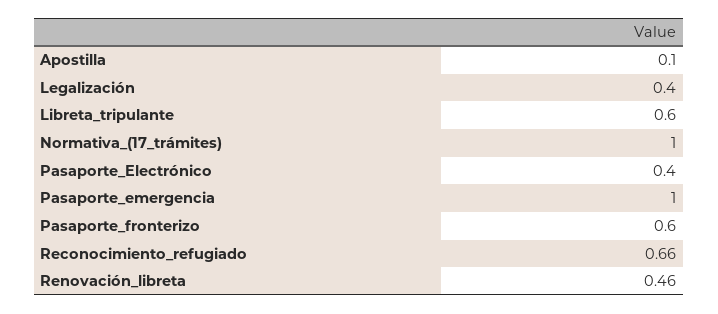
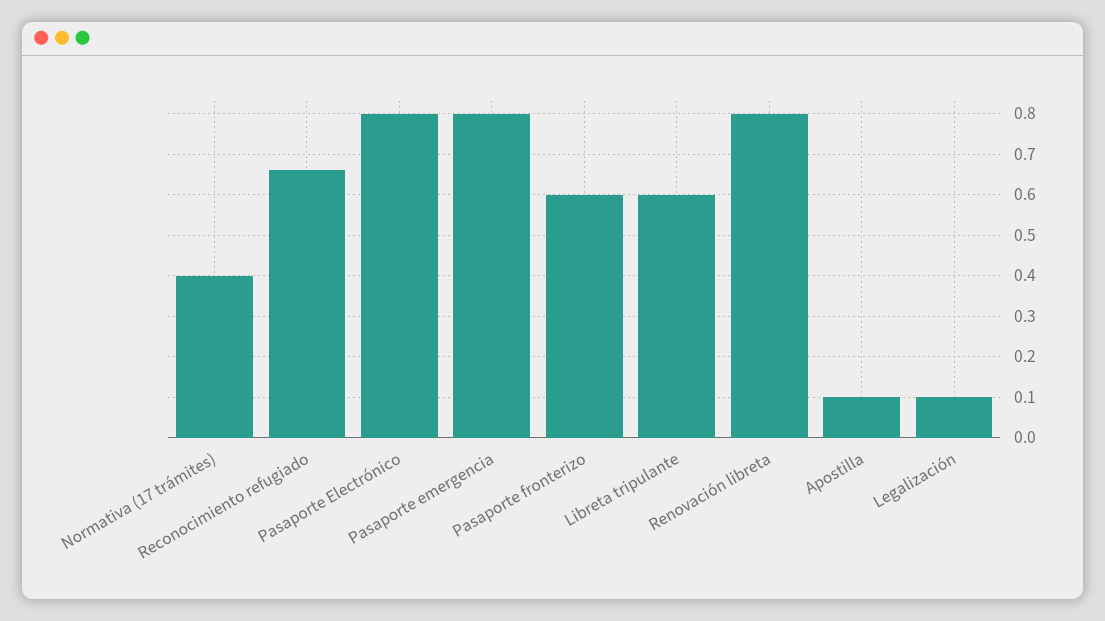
  {
    "Apostilla": 0.1,
-   "Legalización": 0.4,
+   "Legalización": 0.1,
    "Libreta_tripulante": 0.6,
-   "Normativa_(17_trámites)": 1,
+   "Normativa_(17_trámites)": 0.4,
-   "Pasaporte_Electrónico": 0.4,
+   "Pasaporte_Electrónico": 0.8,
-   "Pasaporte_emergencia": 1,
+   "Pasaporte_emergencia": 0.8,
    "Pasaporte_fronterizo": 0.6,
    "Reconocimiento_refugiado": 0.66,
-   "Renovación_libreta": 0.46
+   "Renovación_libreta": 0.8
  }

